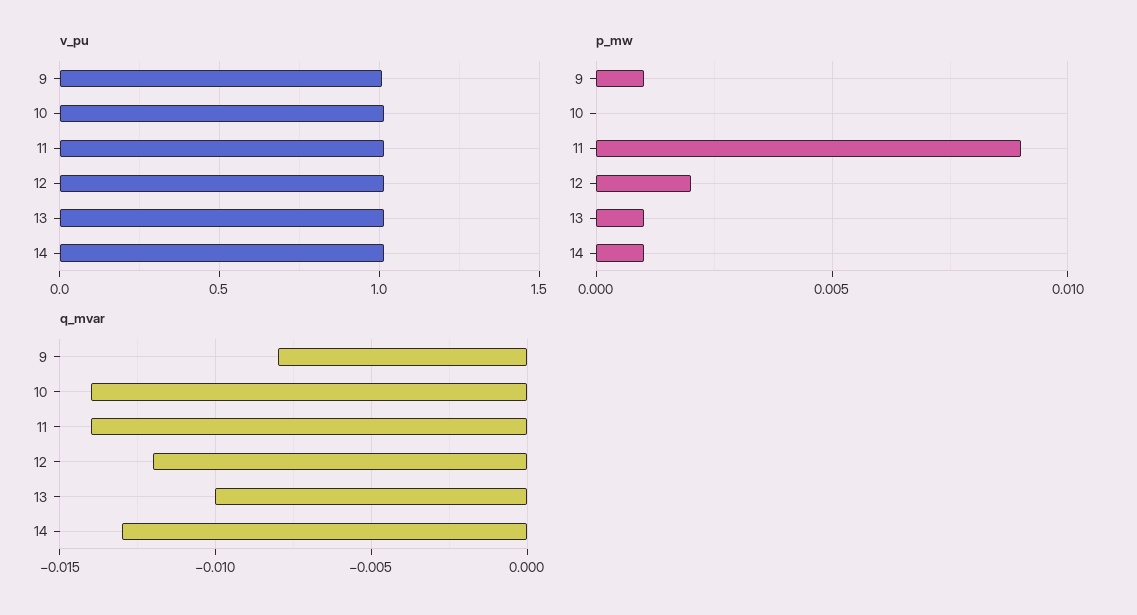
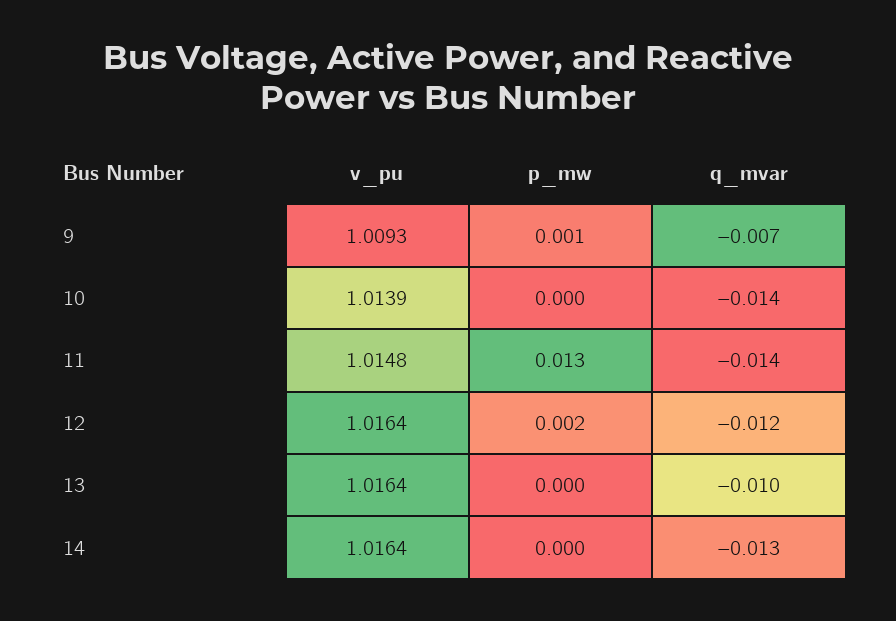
  {
    "v_pu": {
      "9": 1.0093,
      "10": 1.0139,
      "11": 1.0148,
      "12": 1.0164,
      "13": 1.0164,
      "14": 1.0164
    },
    "p_mw": {
      "9": 0.001,
      "10": 0,
-     "11": 0.009,
+     "11": 0.013,
      "12": 0.002,
-     "13": 0.001,
+     "13": 0,
-     "14": 0.001
+     "14": 0
    },
    "q_mvar": {
-     "9": -0.008,
+     "9": -0.007,
      "10": -0.014,
      "11": -0.014,
      "12": -0.012,
      "13": -0.01,
      "14": -0.013
    }
  }

